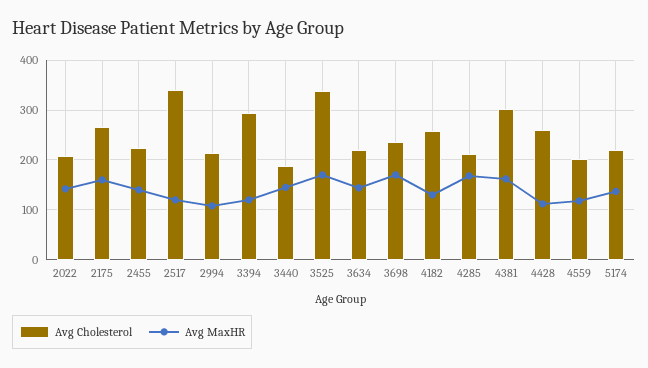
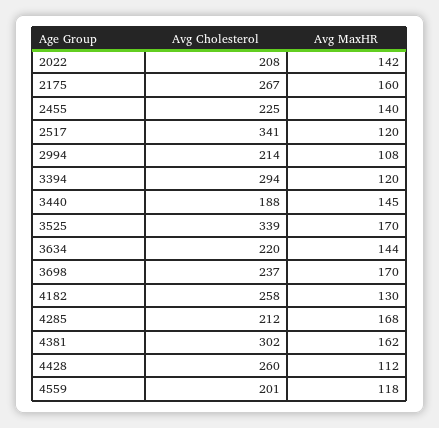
  {
    "Avg Cholesterol": {
      "2022": 208,
      "2175": 267,
      "2455": 225,
      "2517": 341,
      "2994": 214,
      "3394": 294,
      "3440": 188,
      "3525": 339,
      "3634": 220,
      "3698": 237,
      "4182": 258,
      "4285": 212,
      "4381": 302,
      "4428": 260,
-     "4559": 201,
+     "4559": 201
-     "5174": 220
    },
    "Avg MaxHR": {
      "2022": 142,
      "2175": 160,
      "2455": 140,
      "2517": 120,
      "2994": 108,
      "3394": 120,
      "3440": 145,
      "3525": 170,
      "3634": 144,
      "3698": 170,
      "4182": 130,
      "4285": 168,
      "4381": 162,
      "4428": 112,
-     "4559": 118,
+     "4559": 118
-     "5174": 140
    }
  }

